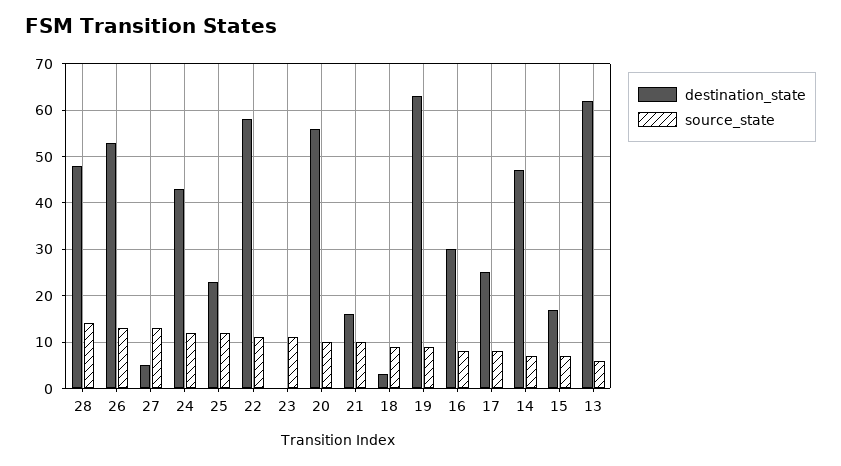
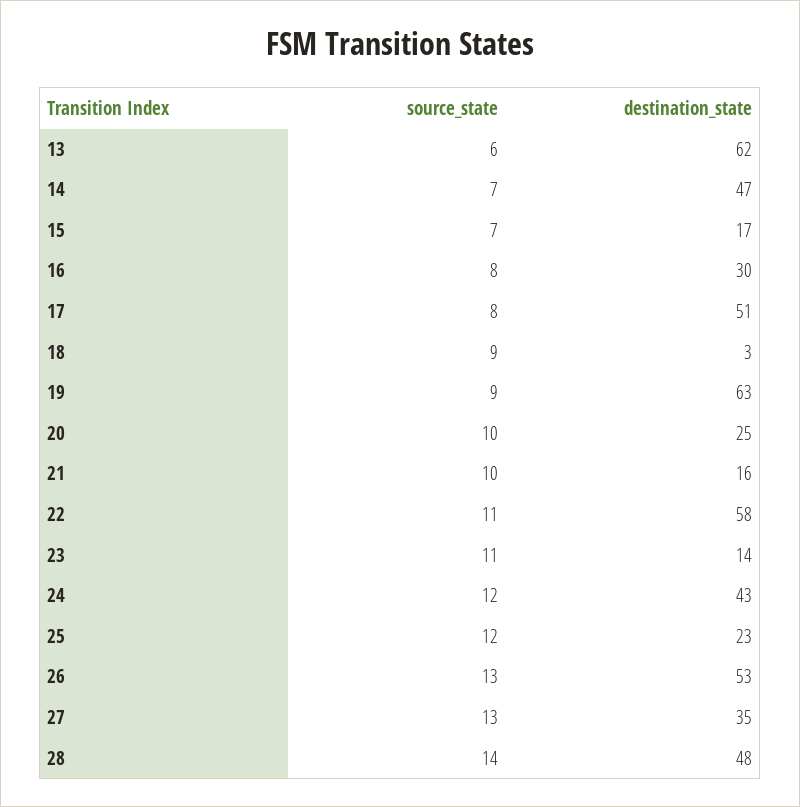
  {
    "destination_state": {
      "28": 48,
      "26": 53,
-     "27": 5,
+     "27": 35,
      "24": 43,
      "25": 23,
      "22": 58,
-     "23": 0,
+     "23": 14,
-     "20": 55,
+     "20": 25,
      "21": 16,
      "18": 3,
      "19": 63,
      "16": 30,
-     "17": 25,
+     "17": 51,
      "14": 47,
      "15": 17,
      "13": 62
    },
    "source_state": {
      "28": 14,
      "26": 13,
      "27": 13,
      "24": 12,
      "25": 12,
      "22": 11,
      "23": 11,
      "20": 10,
      "21": 10,
      "18": 9,
      "19": 9,
      "16": 8,
      "17": 8,
      "14": 7,
      "15": 7,
      "13": 6
    }
  }

